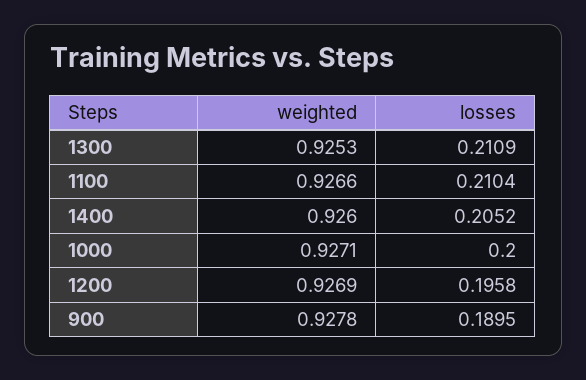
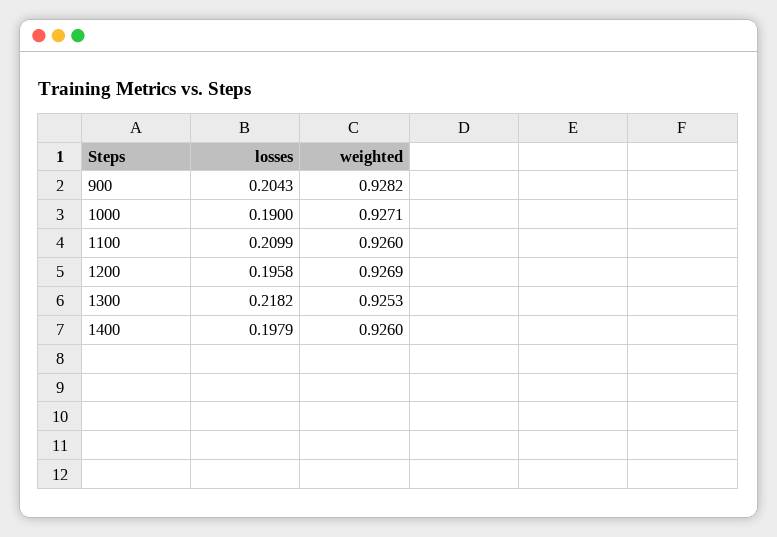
  {
    "weighted": {
      "1300": 0.9253,
-     "1100": 0.9266,
+     "1100": 0.926,
      "1400": 0.926,
      "1000": 0.9271,
      "1200": 0.9269,
-     "900": 0.9278
+     "900": 0.9282
    },
    "losses": {
-     "1300": 0.2109,
+     "1300": 0.2182,
-     "1100": 0.2104,
+     "1100": 0.2099,
-     "1400": 0.2052,
+     "1400": 0.1979,
-     "1000": 0.2,
+     "1000": 0.19,
      "1200": 0.1958,
-     "900": 0.1895
+     "900": 0.2043
    }
  }

